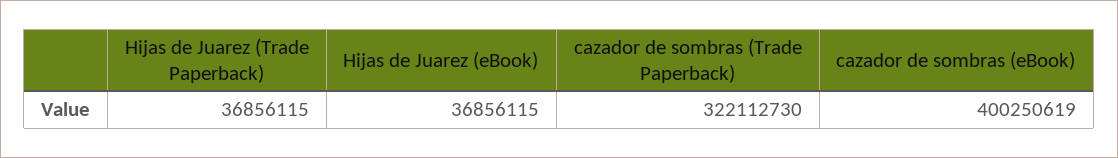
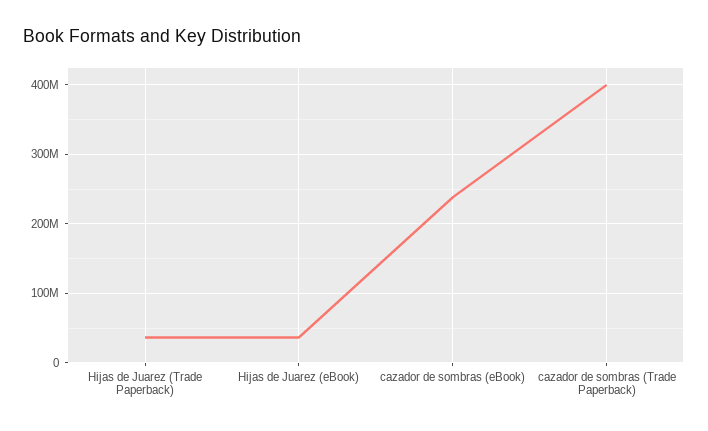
  {
    "Hijas de Juarez (Trade Paperback)": 36856115,
    "Hijas de Juarez (eBook)": 36856115,
-   "cazador de sombras (Trade Paperback)": 322112730,
+   "cazador de sombras (Trade Paperback)": 400000000,
-   "cazador de sombras (eBook)": 400250619
+   "cazador de sombras (eBook)": 240000000
  }

